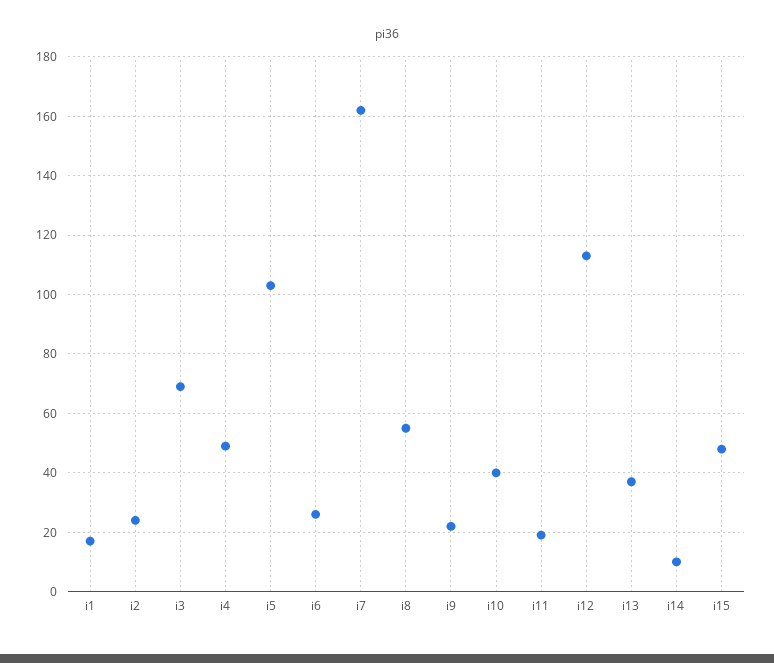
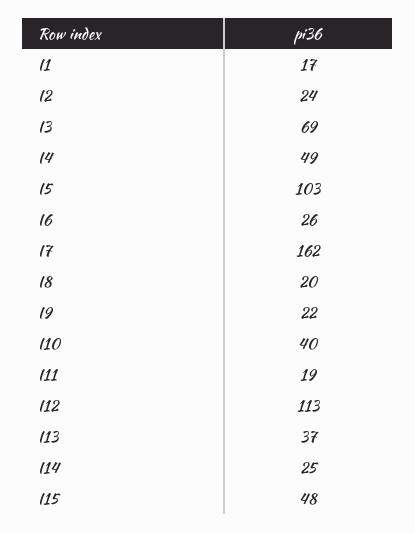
  {
    "i1": 17,
    "i2": 24,
    "i3": 69,
    "i4": 49,
    "i5": 103,
    "i6": 26,
    "i7": 162,
-   "i8": 55,
+   "i8": 20,
    "i9": 22,
    "i10": 40,
    "i11": 19,
    "i12": 113,
    "i13": 37,
-   "i14": 10,
+   "i14": 25,
    "i15": 48
  }

